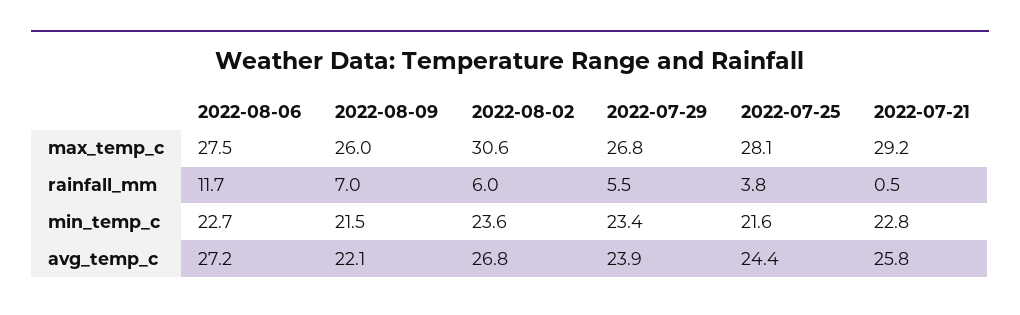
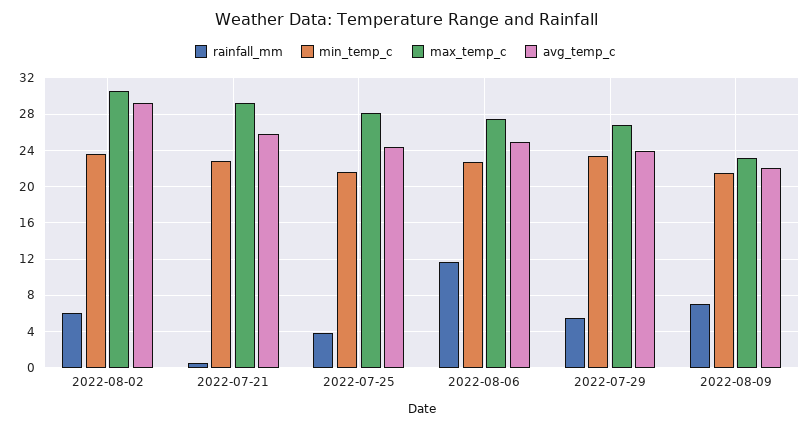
  {
    "max_temp_c": {
      "2022-08-06": 27.5,
-     "2022-08-09": 26,
+     "2022-08-09": 23,
      "2022-08-02": 30.6,
      "2022-07-29": 26.8,
      "2022-07-25": 28.1,
      "2022-07-21": 29.2
    },
    "rainfall_mm": {
      "2022-08-06": 11.7,
      "2022-08-09": 7,
      "2022-08-02": 6,
      "2022-07-29": 5.5,
      "2022-07-25": 3.8,
      "2022-07-21": 0.5
    },
    "min_temp_c": {
      "2022-08-06": 22.7,
      "2022-08-09": 21.5,
      "2022-08-02": 23.6,
      "2022-07-29": 23.4,
      "2022-07-25": 21.6,
      "2022-07-21": 22.8
    },
    "avg_temp_c": {
-     "2022-08-06": 27.2,
+     "2022-08-06": 25,
      "2022-08-09": 22.1,
-     "2022-08-02": 26.8,
+     "2022-08-02": 29,
      "2022-07-29": 23.9,
      "2022-07-25": 24.4,
      "2022-07-21": 25.8
    }
  }

